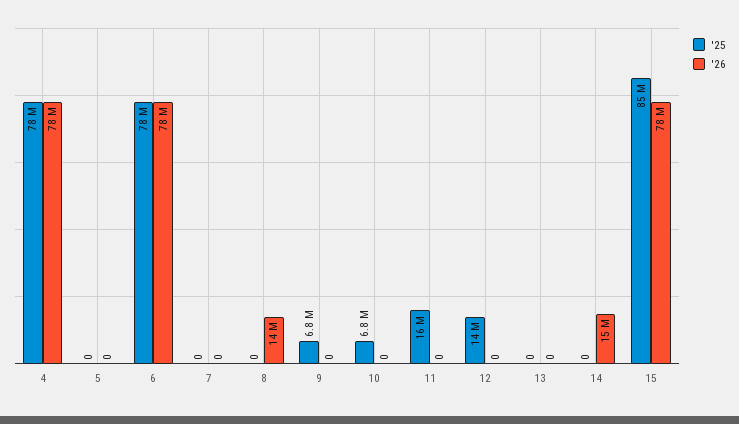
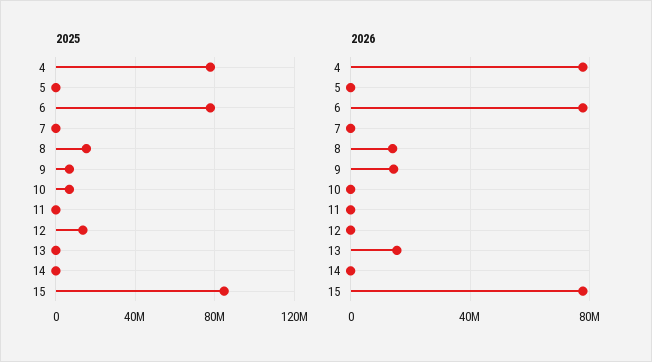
  {
    "'25": {
      "4": 78000000,
      "5": 0,
      "6": 78000000,
      "7": 0,
-     "8": 0,
+     "8": 15000000,
      "9": 6800000,
      "10": 6800000,
-     "11": 16000000,
+     "11": 0,
      "12": 14000000,
      "13": 0,
      "14": 0,
      "15": 85000000
    },
    "'26": {
      "4": 78000000,
      "5": 0,
      "6": 78000000,
      "7": 0,
      "8": 14000000,
-     "9": 0,
+     "9": 15000000,
      "10": 0,
      "11": 0,
      "12": 0,
-     "13": 0,
+     "13": 15000000,
-     "14": 15000000,
+     "14": 0,
      "15": 78000000
    }
  }

